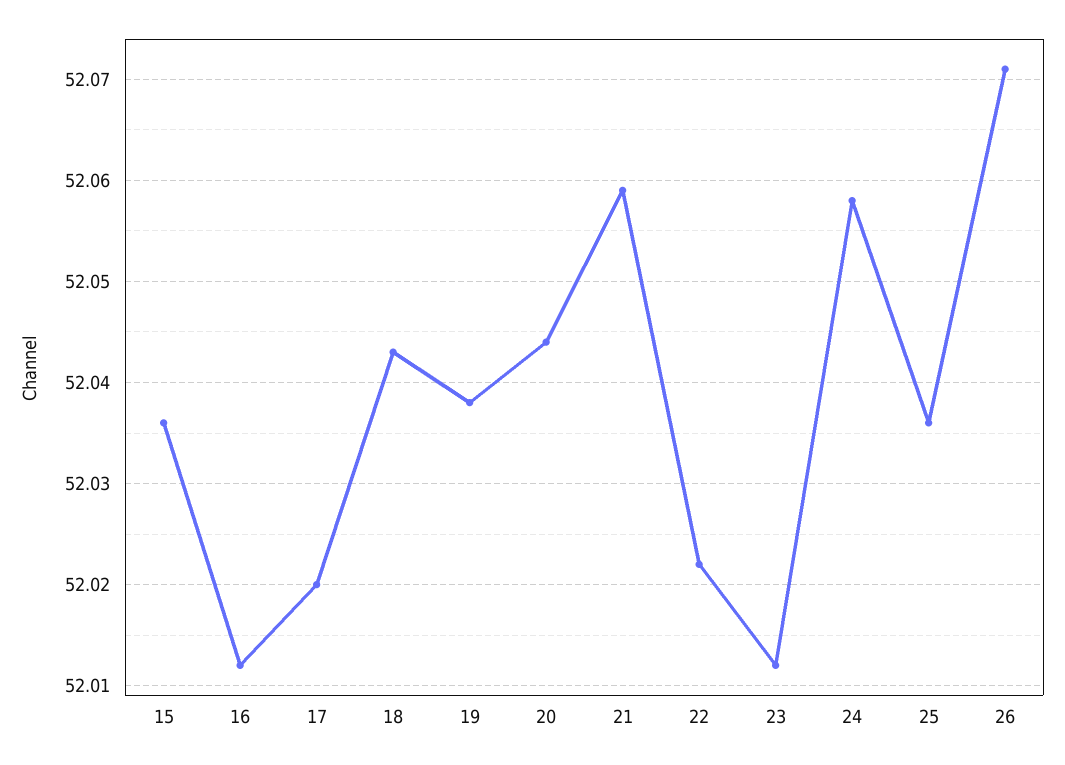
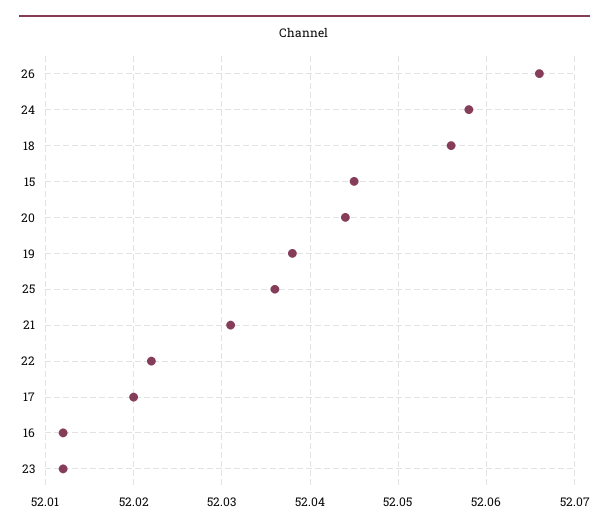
  {
-   "15": 52.036,
+   "15": 52.045,
    "16": 52.012,
    "17": 52.02,
-   "18": 52.043,
+   "18": 52.056,
    "19": 52.038,
    "20": 52.044,
-   "21": 52.059,
+   "21": 52.031,
    "22": 52.022,
    "23": 52.012,
    "24": 52.058,
    "25": 52.036,
-   "26": 52.071
+   "26": 52.066
  }

